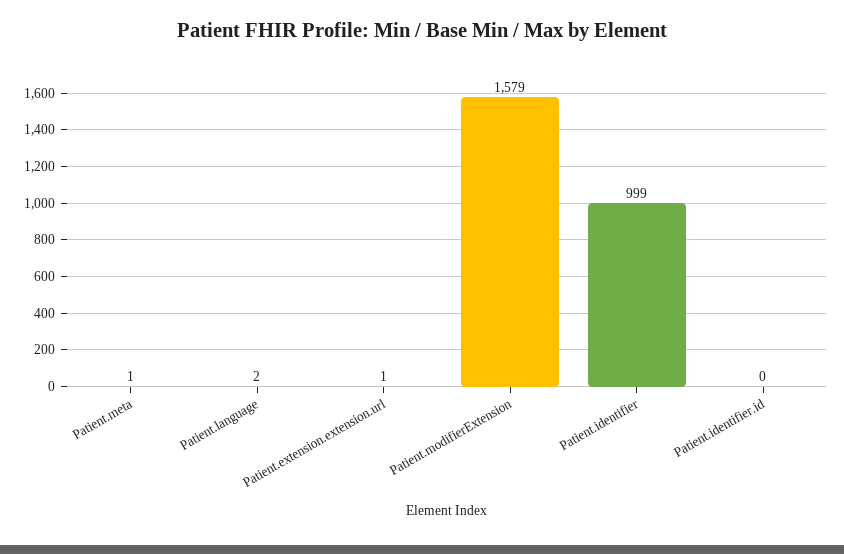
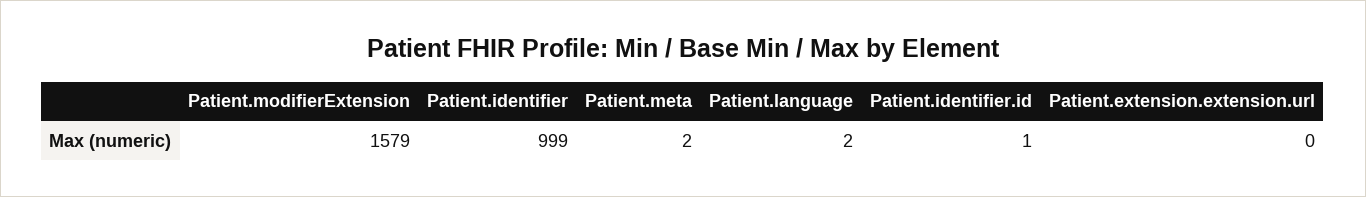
  {
-   "Patient.meta": 1,
+   "Patient.meta": 2,
    "Patient.language": 2,
-   "Patient.extension.extension.url": 1,
+   "Patient.extension.extension.url": 0,
    "Patient.modifierExtension": 1579,
    "Patient.identifier": 999,
-   "Patient.identifier.id": 0
+   "Patient.identifier.id": 1
  }

